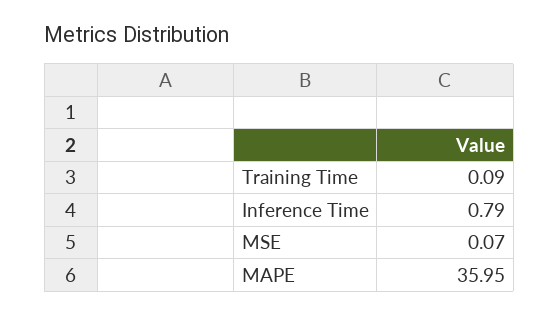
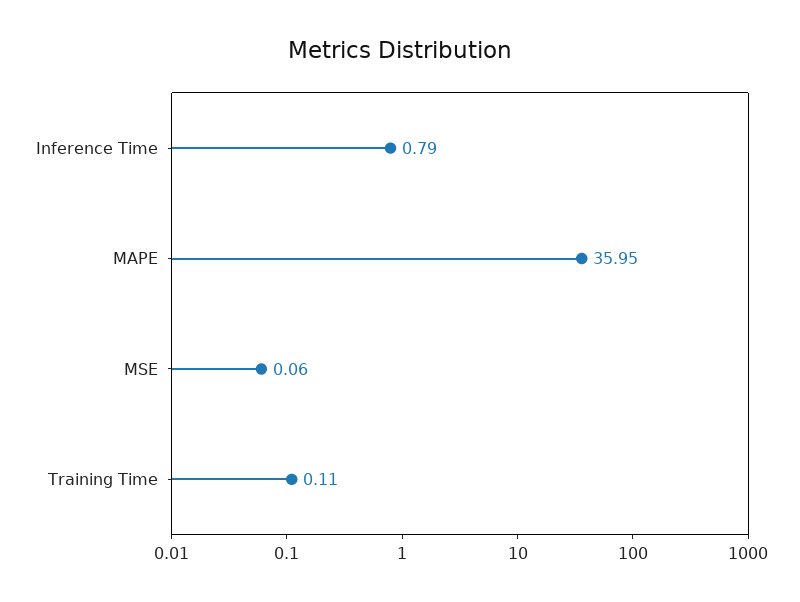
  {
-   "Training Time": 0.09,
+   "Training Time": 0.11,
    "Inference Time": 0.79,
-   "MSE": 0.07,
+   "MSE": 0.06,
    "MAPE": 35.95
  }

